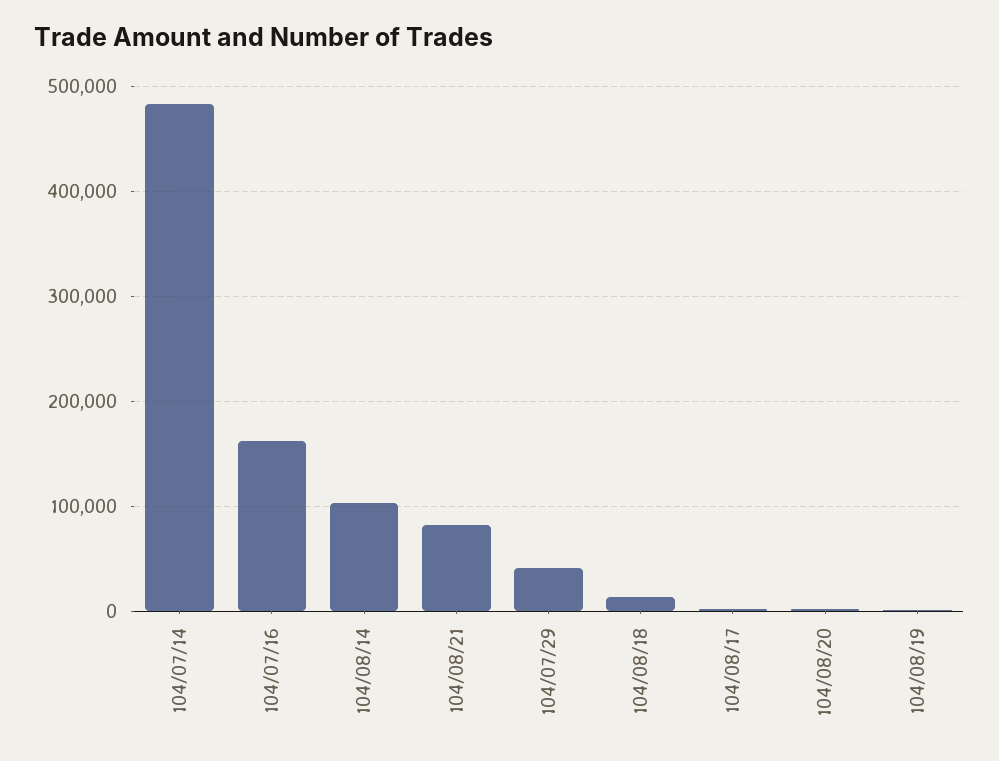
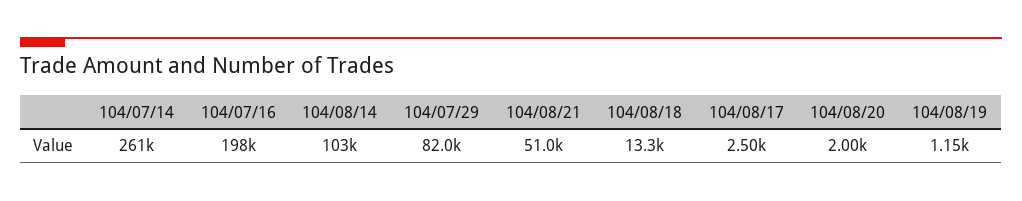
  {
-   "104/07/14": 480000,
+   "104/07/14": 261000,
-   "104/07/16": 160000,
+   "104/07/16": 198000,
    "104/08/14": 103000,
-   "104/08/21": 80000,
+   "104/08/21": 51000,
-   "104/07/29": 40000,
+   "104/07/29": 82000,
    "104/08/18": 13300,
    "104/08/17": 2500,
    "104/08/20": 2000,
    "104/08/19": 1150
  }

